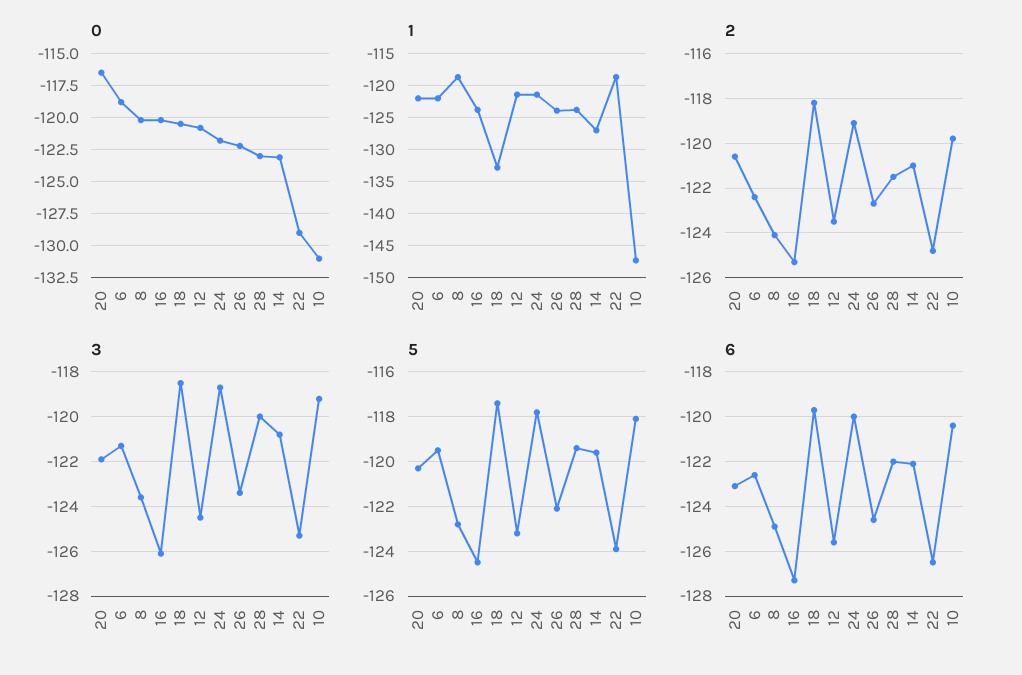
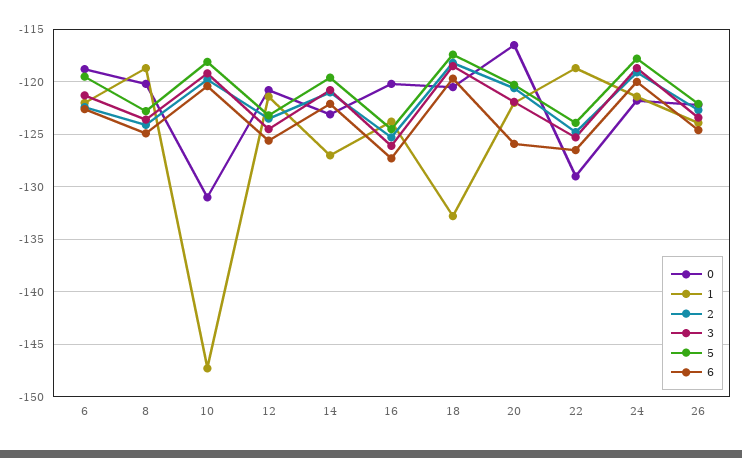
  {
    "0": {
      "20": -116.5,
      "6": -119,
      "8": -120,
      "16": -120,
      "18": -120.5,
      "12": -121,
      "24": -122,
      "26": -122,
-     "28": -123,
      "14": -123,
      "22": -129,
      "10": -131
    },
    "1": {
      "20": -122,
      "6": -122,
      "8": -119,
      "16": -124,
      "18": -133,
      "12": -121,
      "24": -121,
      "26": -124,
-     "28": -124,
      "14": -127,
      "22": -119,
      "10": -147
    },
    "2": {
      "20": -120.5,
      "6": -122.5,
      "8": -124,
      "16": -125.5,
      "18": -118,
      "12": -123.5,
      "24": -119,
      "26": -122.5,
-     "28": -121.5,
      "14": -121,
      "22": -125,
      "10": -120
    },
    "3": {
      "20": -122,
      "6": -121.5,
      "8": -123.5,
      "16": -126,
      "18": -118.5,
      "12": -124.5,
      "24": -118.5,
      "26": -123.5,
-     "28": -120,
      "14": -121,
      "22": -125.5,
      "10": -119
    },
    "5": {
      "20": -120.5,
      "6": -119.5,
      "8": -123,
      "16": -124.5,
      "18": -117.5,
      "12": -123,
      "24": -118,
      "26": -122,
-     "28": -119.5,
      "14": -119.5,
      "22": -124,
      "10": -118
    },
    "6": {
-     "20": -123,
+     "20": -126,
      "6": -122.5,
      "8": -125,
      "16": -127.5,
      "18": -119.5,
      "12": -125.5,
      "24": -120,
      "26": -124.5,
-     "28": -122,
      "14": -122,
      "22": -126.5,
      "10": -120.5
    }
  }

